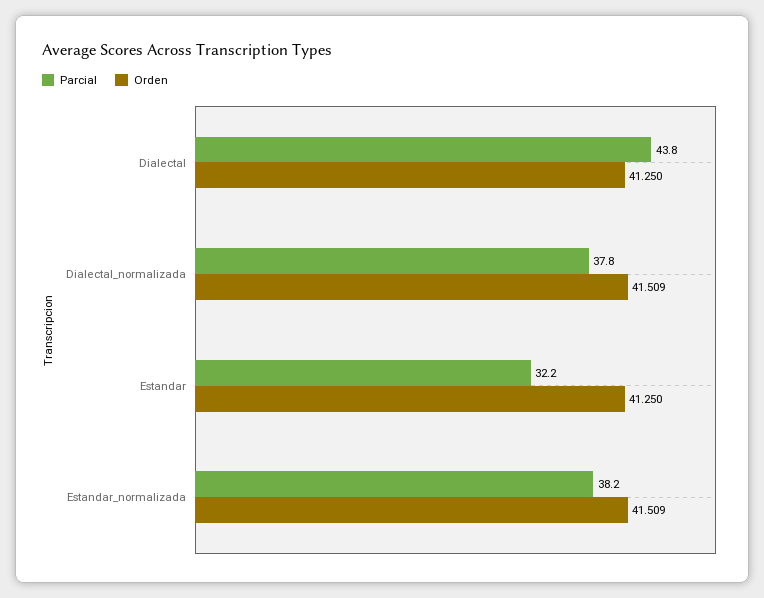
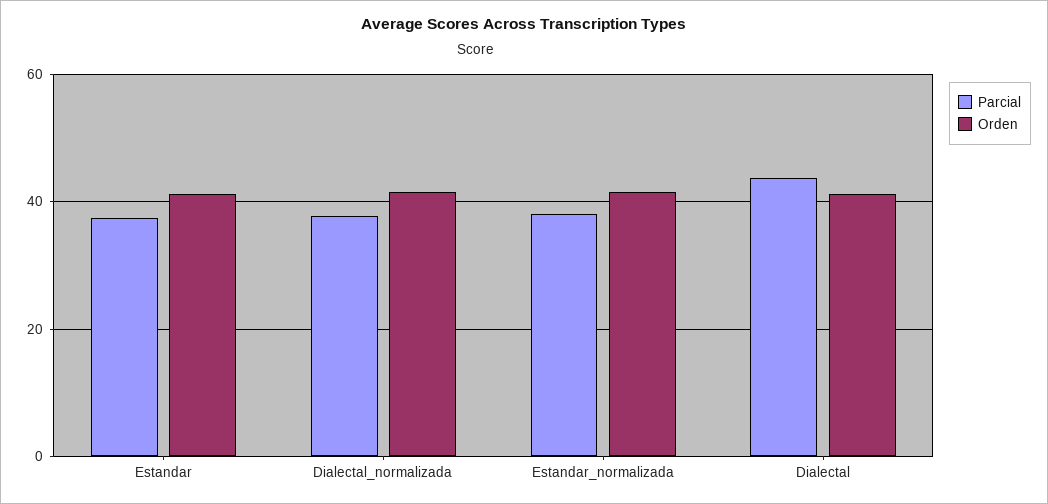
  {
    "Parcial": {
      "Dialectal": 43.8,
      "Dialectal_normalizada": 37.8,
-     "Estandar": 32.2,
+     "Estandar": 38,
      "Estandar_normalizada": 38.2
    },
    "Orden": {
      "Dialectal": 41.25,
      "Dialectal_normalizada": 41.509,
      "Estandar": 41.25,
      "Estandar_normalizada": 41.509
    }
  }

